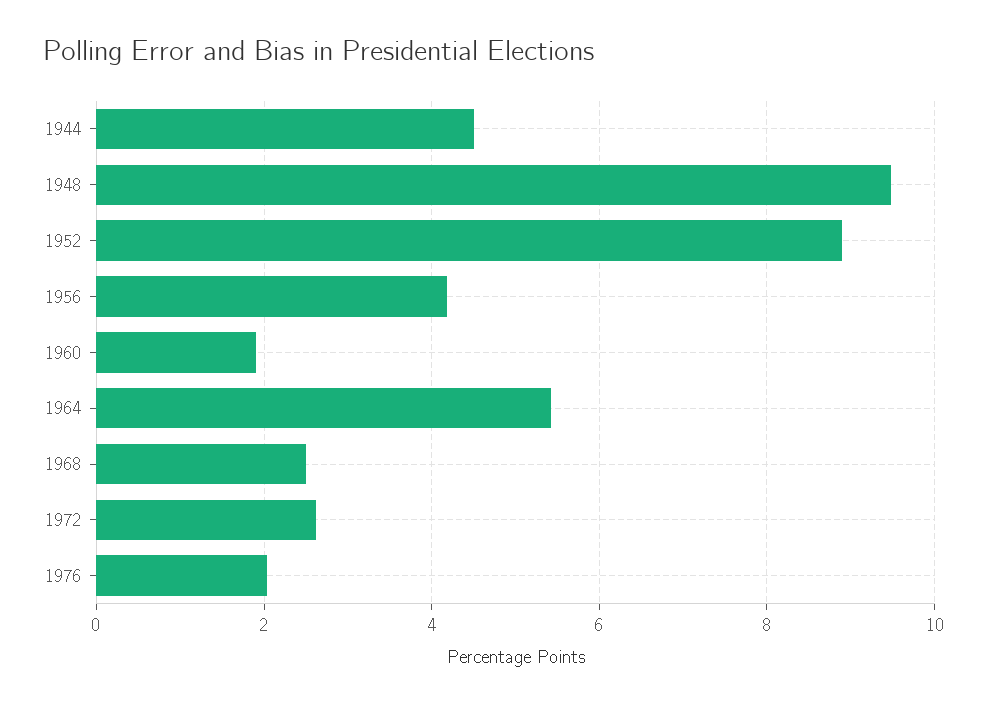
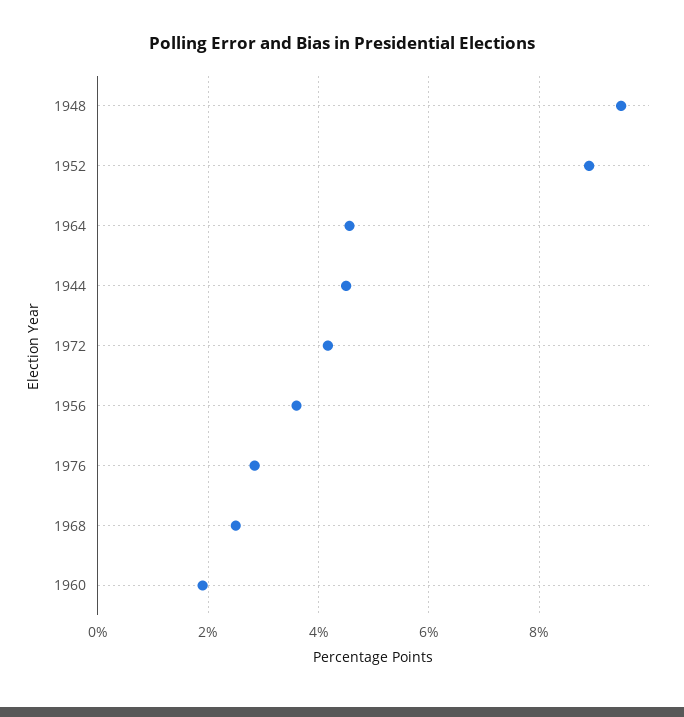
  {
    "1944": 4.6,
    "1948": 9.4,
    "1952": 9,
-   "1956": 4.2,
+   "1956": 3.6,
    "1960": 2,
-   "1964": 5.4,
+   "1964": 4.6,
    "1968": 2.6,
-   "1972": 2.6,
+   "1972": 4.2,
-   "1976": 2
+   "1976": 2.8
  }

